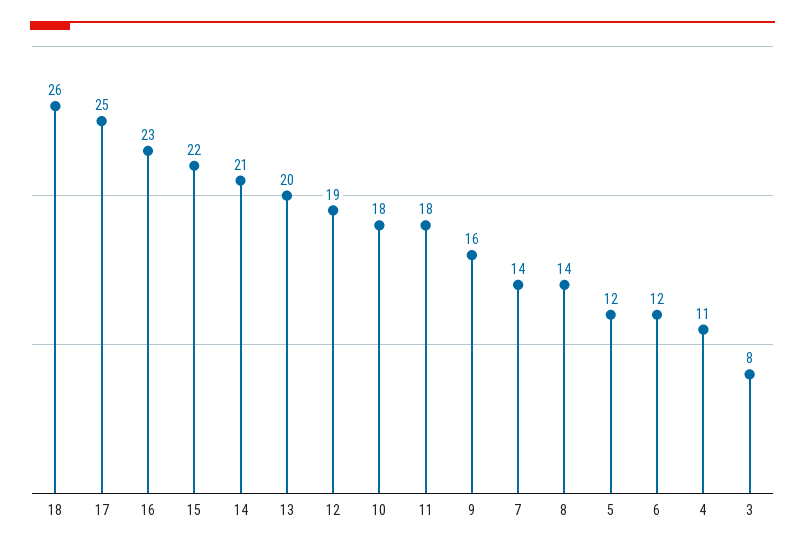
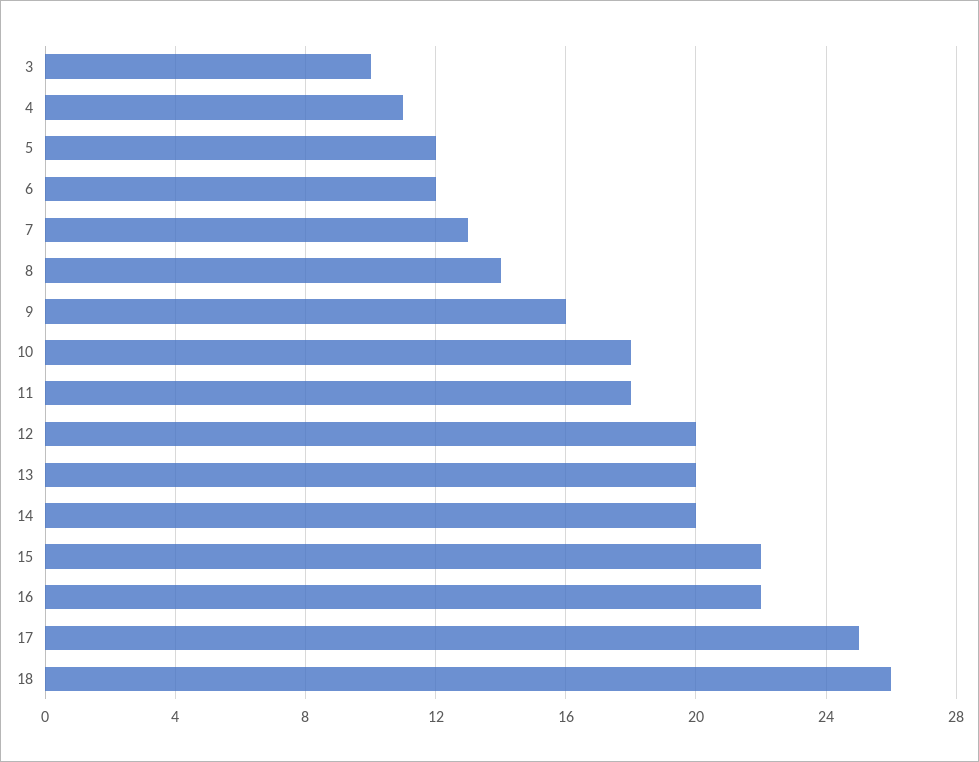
  {
    "18": 26,
    "17": 25,
-   "16": 23,
+   "16": 22,
    "15": 22,
-   "14": 21,
+   "14": 20,
    "13": 20,
-   "12": 19,
+   "12": 20,
    "10": 18,
    "11": 18,
    "9": 16,
-   "7": 14,
+   "7": 13,
    "8": 14,
    "5": 12,
    "6": 12,
    "4": 11,
-   "3": 8
+   "3": 10
  }

